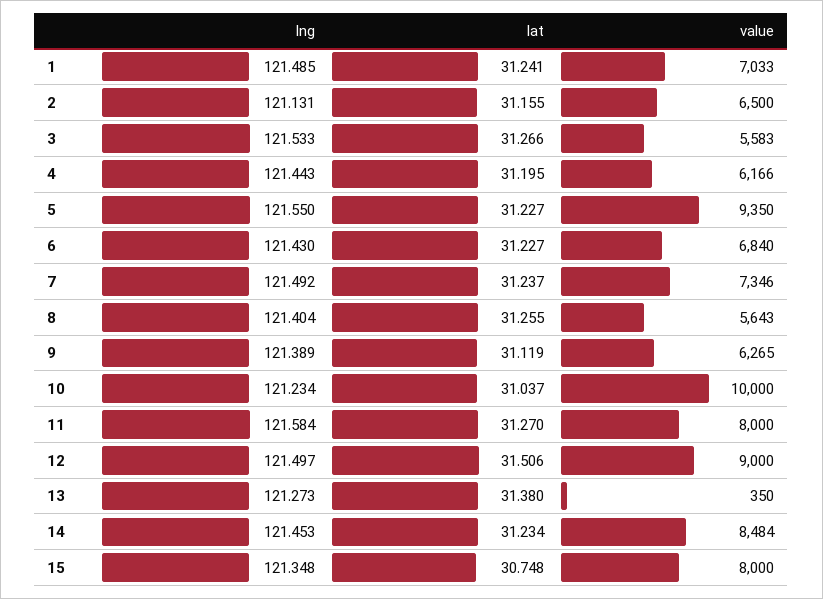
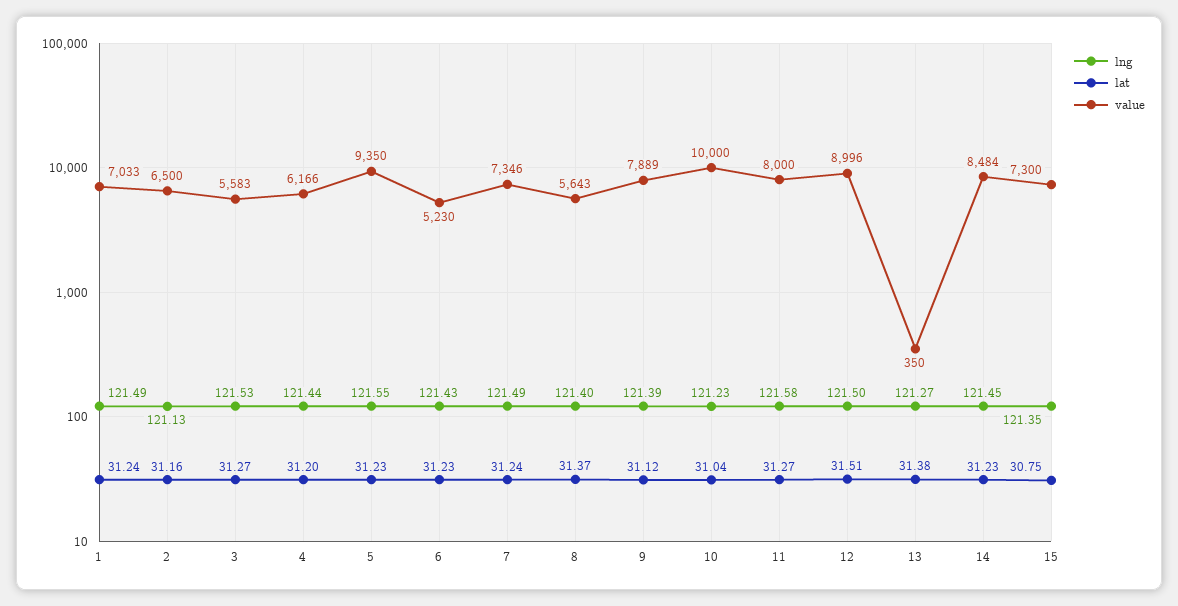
  {
    "lng": {
      "1": 121.485,
      "2": 121.131,
      "3": 121.533,
      "4": 121.443,
      "5": 121.55,
      "6": 121.43,
      "7": 121.492,
      "8": 121.404,
      "9": 121.389,
      "10": 121.234,
      "11": 121.584,
      "12": 121.497,
      "13": 121.273,
      "14": 121.453,
      "15": 121.348
    },
    "lat": {
      "1": 31.241,
      "2": 31.155,
      "3": 31.266,
      "4": 31.195,
      "5": 31.227,
      "6": 31.227,
      "7": 31.237,
-     "8": 31.255,
+     "8": 31.37,
      "9": 31.119,
      "10": 31.037,
      "11": 31.27,
      "12": 31.506,
      "13": 31.38,
      "14": 31.234,
      "15": 30.748
    },
    "value": {
      "1": 7033,
      "2": 6500,
      "3": 5583,
      "4": 6166,
      "5": 9350,
-     "6": 6840,
+     "6": 5230,
      "7": 7346,
      "8": 5643,
-     "9": 6265,
+     "9": 7889,
      "10": 10000,
      "11": 8000,
-     "12": 9000,
+     "12": 8996,
      "13": 350,
      "14": 8484,
-     "15": 8000
+     "15": 7300
    }
  }

